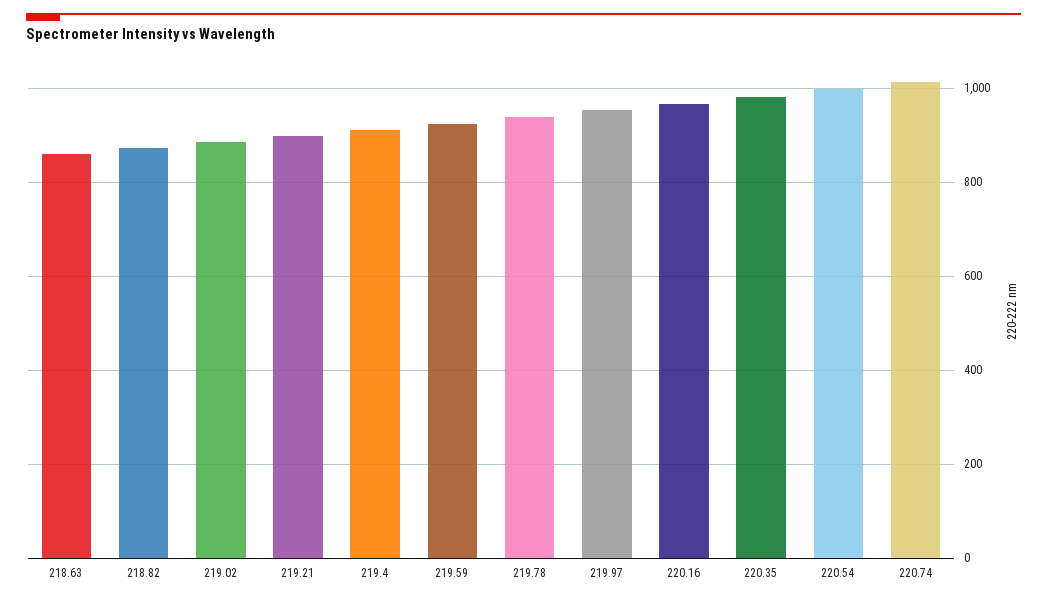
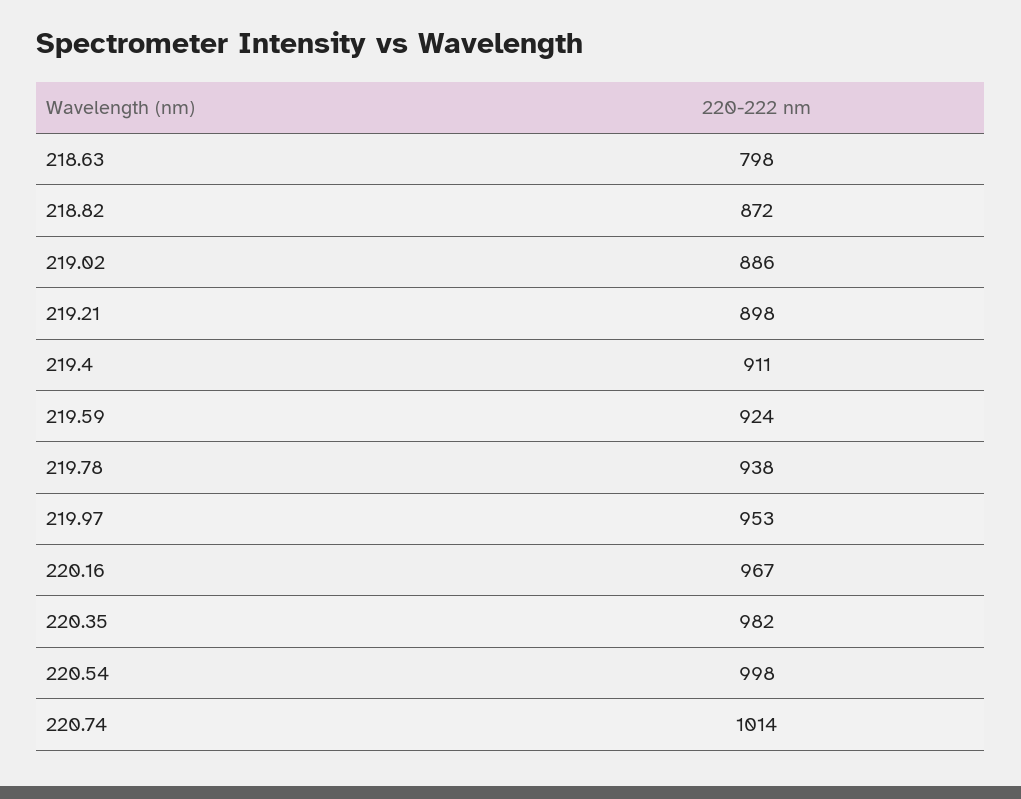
  {
-   "218.63": 860,
+   "218.63": 798,
    "218.82": 872,
    "219.02": 886,
    "219.21": 898,
    "219.4": 911,
    "219.59": 924,
    "219.78": 938,
    "219.97": 953,
    "220.16": 967,
    "220.35": 982,
    "220.54": 998,
    "220.74": 1014
  }

